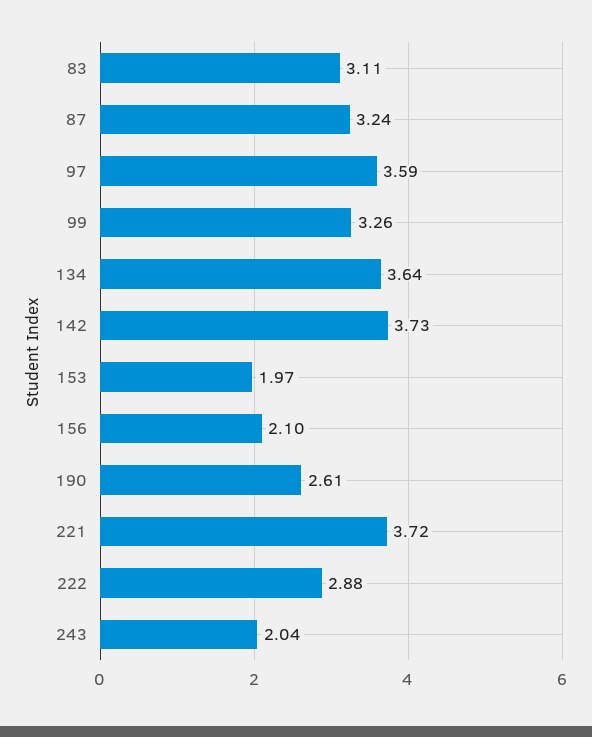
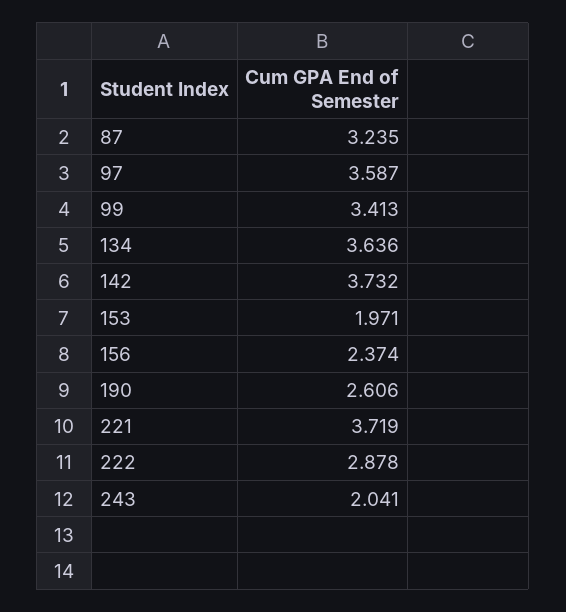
  {
-   "83": 3.11,
    "87": 3.235,
    "97": 3.587,
-   "99": 3.26,
+   "99": 3.413,
    "134": 3.636,
    "142": 3.732,
    "153": 1.971,
-   "156": 2.1,
+   "156": 2.374,
    "190": 2.606,
    "221": 3.719,
    "222": 2.878,
    "243": 2.041
  }

